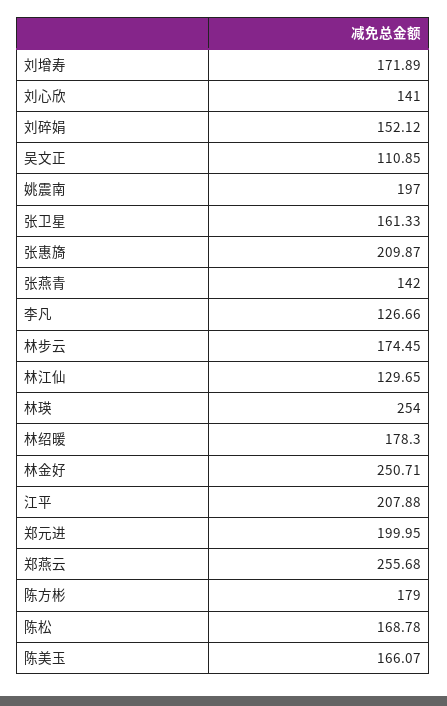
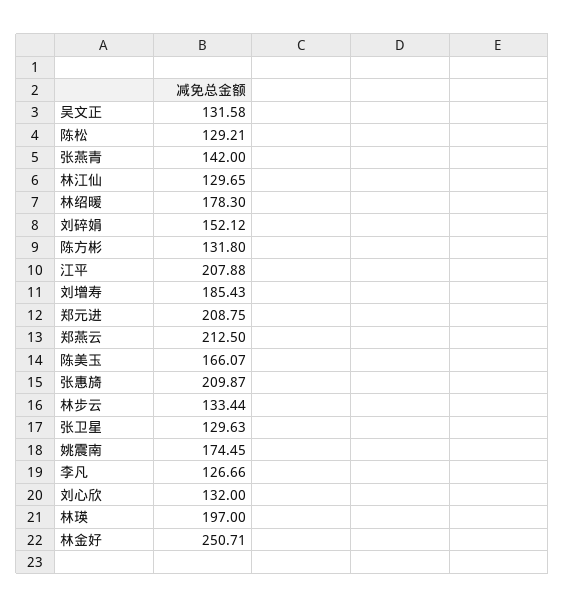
  {
-   "刘增寿": 171.89,
+   "刘增寿": 185.43,
-   "刘心欣": 141,
+   "刘心欣": 132,
    "刘碎娟": 152.12,
-   "吴文正": 110.85,
+   "吴文正": 131.58,
-   "姚震南": 197,
+   "姚震南": 174.45,
-   "张卫星": 161.33,
+   "张卫星": 129.63,
    "张惠旖": 209.87,
    "张燕青": 142,
    "李凡": 126.66,
-   "林步云": 174.45,
+   "林步云": 133.44,
    "林江仙": 129.65,
-   "林瑛": 254,
+   "林瑛": 197,
    "林绍暖": 178.3,
    "林金好": 250.71,
    "江平": 207.88,
-   "郑元进": 199.95,
+   "郑元进": 208.75,
-   "郑燕云": 255.68,
+   "郑燕云": 212.5,
-   "陈方彬": 179,
+   "陈方彬": 131.8,
-   "陈松": 168.78,
+   "陈松": 129.21,
    "陈美玉": 166.07
  }

